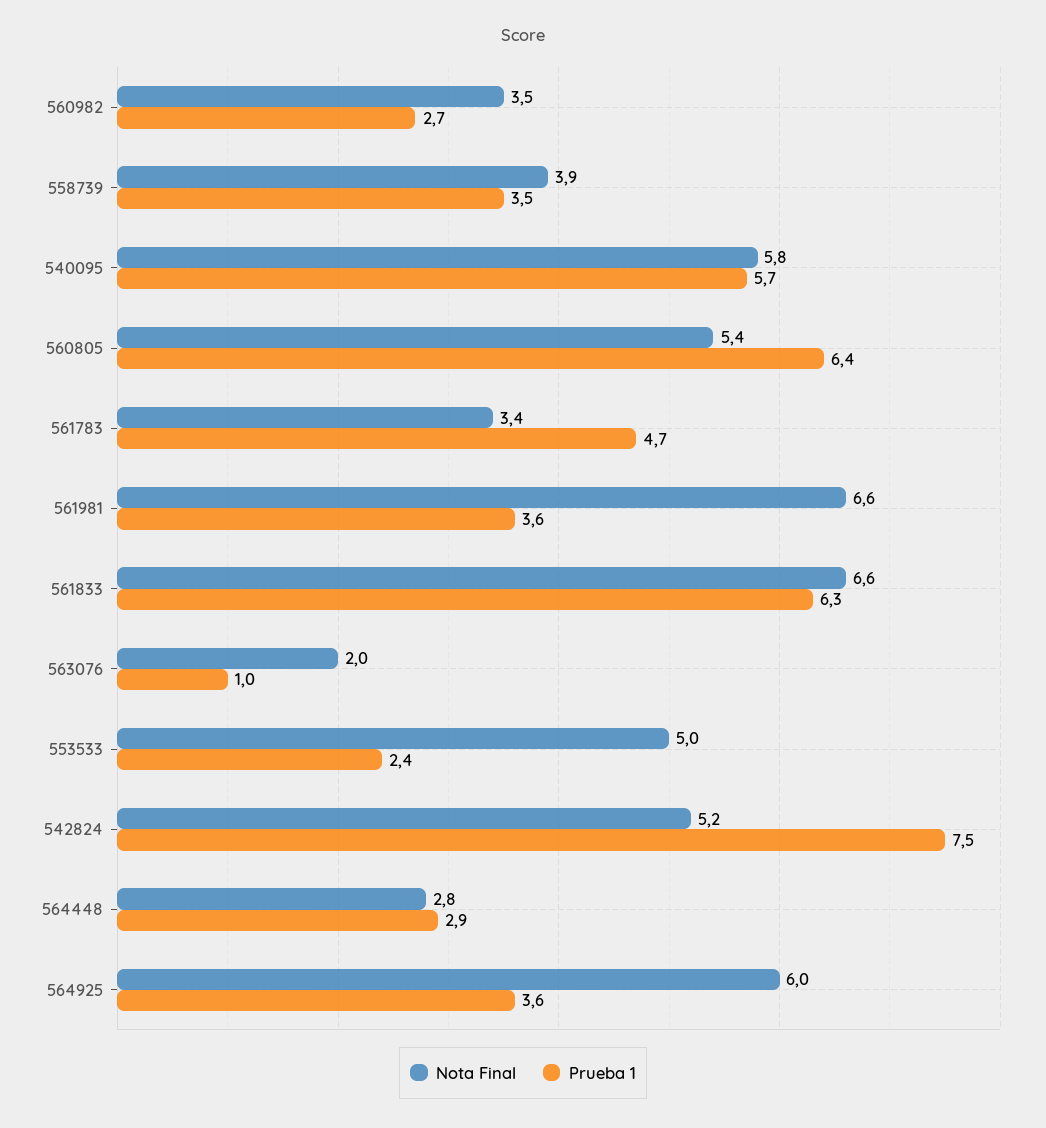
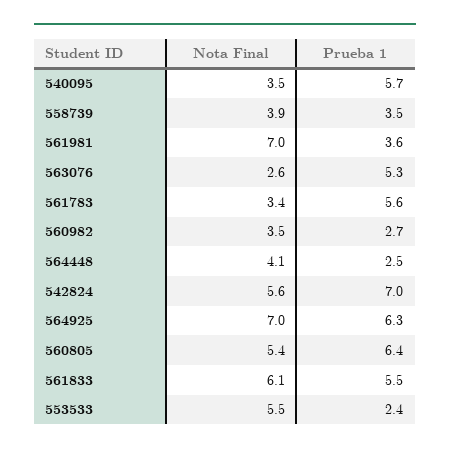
  {
    "Nota Final": {
      "560982": 3.5,
      "558739": 3.9,
-     "540095": 5.8,
+     "540095": 3.5,
      "560805": 5.4,
      "561783": 3.4,
-     "561981": 6.6,
+     "561981": 7,
-     "561833": 6.6,
+     "561833": 6.1,
-     "563076": 2,
+     "563076": 2.6,
-     "553533": 5,
+     "553533": 5.5,
-     "542824": 5.2,
+     "542824": 5.6,
-     "564448": 2.8,
+     "564448": 4.1,
-     "564925": 6
+     "564925": 7
    },
    "Prueba 1": {
      "560982": 2.7,
      "558739": 3.5,
      "540095": 5.7,
      "560805": 6.4,
-     "561783": 4.7,
+     "561783": 5.6,
      "561981": 3.6,
-     "561833": 6.3,
+     "561833": 5.5,
-     "563076": 1,
+     "563076": 5.3,
      "553533": 2.4,
-     "542824": 7.5,
+     "542824": 7,
-     "564448": 2.9,
+     "564448": 2.5,
-     "564925": 3.6
+     "564925": 6.3
    }
  }

